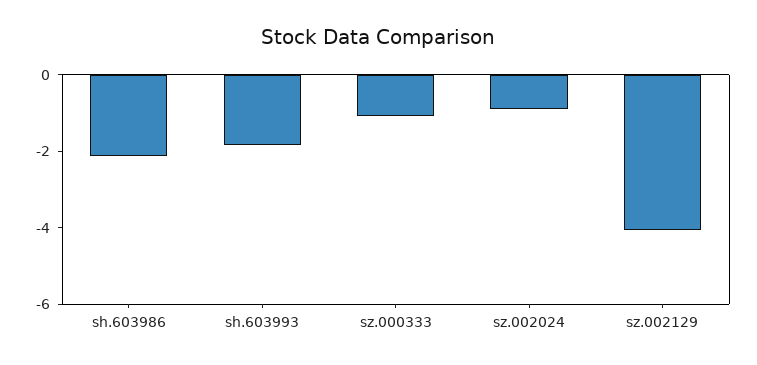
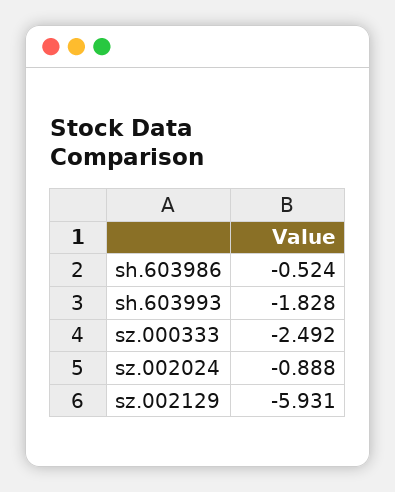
  {
-   "sh.603986": -2,
+   "sh.603986": -0.524,
    "sh.603993": -1.828,
-   "sz.000333": -1,
+   "sz.000333": -2.492,
    "sz.002024": -0.888,
-   "sz.002129": -4
+   "sz.002129": -5.931
  }

